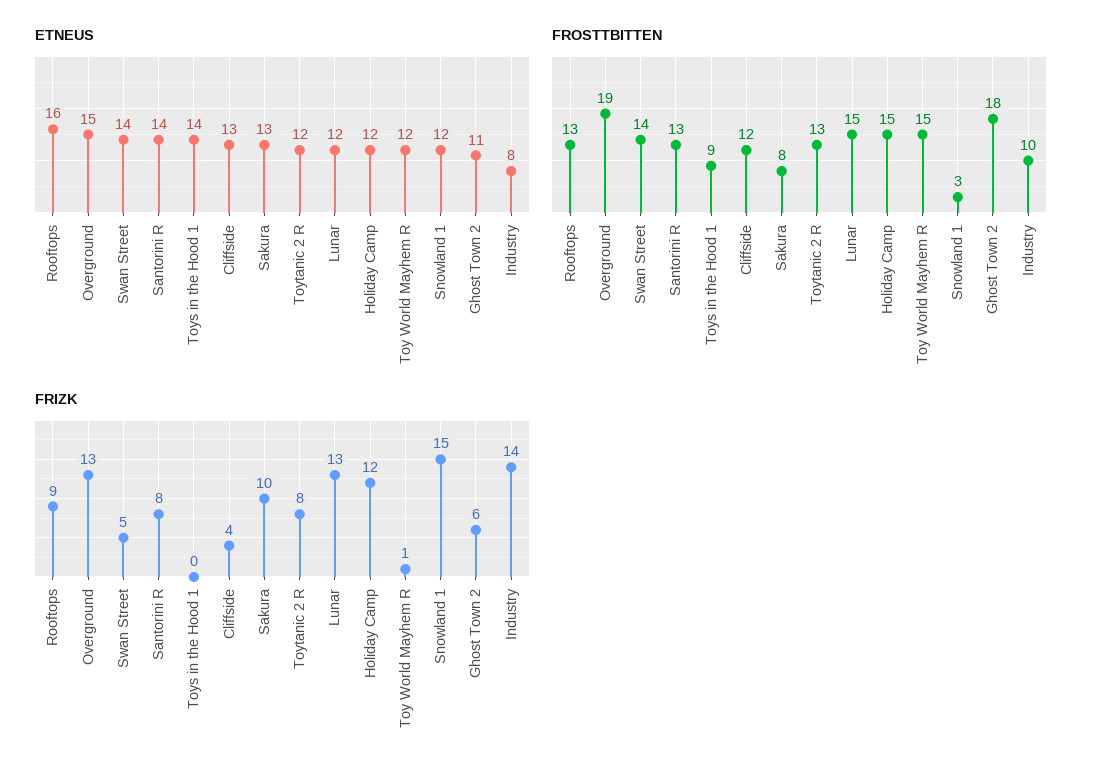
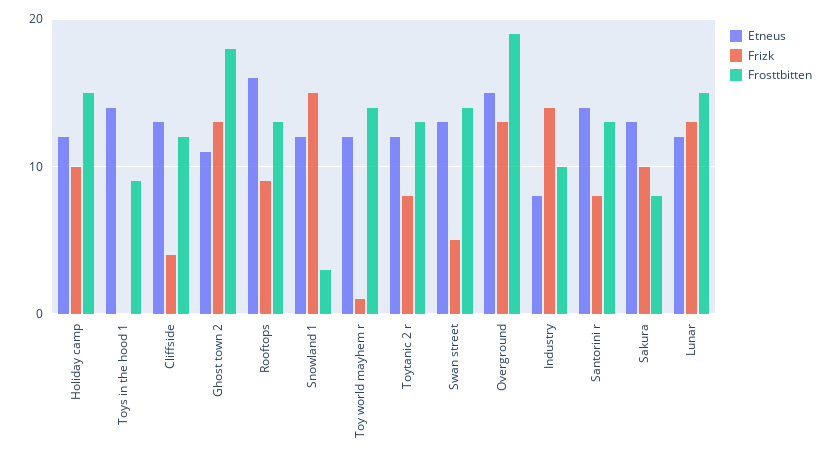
  {
    "ETNEUS": {
      "Rooftops": 16,
      "Overground": 15,
-     "Swan Street": 14,
+     "Swan Street": 13,
      "Santorini R": 14,
      "Toys in the Hood 1": 14,
      "Cliffside": 13,
      "Sakura": 13,
      "Toytanic 2 R": 12,
      "Lunar": 12,
      "Holiday Camp": 12,
      "Toy World Mayhem R": 12,
      "Snowland 1": 12,
      "Ghost Town 2": 11,
      "Industry": 8
    },
    "FROSTTBITTEN": {
      "Rooftops": 13,
      "Overground": 19,
      "Swan Street": 14,
      "Santorini R": 13,
      "Toys in the Hood 1": 9,
      "Cliffside": 12,
      "Sakura": 8,
      "Toytanic 2 R": 13,
      "Lunar": 15,
      "Holiday Camp": 15,
-     "Toy World Mayhem R": 15,
+     "Toy World Mayhem R": 14,
      "Snowland 1": 3,
      "Ghost Town 2": 18,
      "Industry": 10
    },
    "FRIZK": {
      "Rooftops": 9,
      "Overground": 13,
      "Swan Street": 5,
      "Santorini R": 8,
      "Toys in the Hood 1": 0,
      "Cliffside": 4,
      "Sakura": 10,
      "Toytanic 2 R": 8,
      "Lunar": 13,
-     "Holiday Camp": 12,
+     "Holiday Camp": 10,
      "Toy World Mayhem R": 1,
      "Snowland 1": 15,
-     "Ghost Town 2": 6,
+     "Ghost Town 2": 13,
      "Industry": 14
    }
  }

